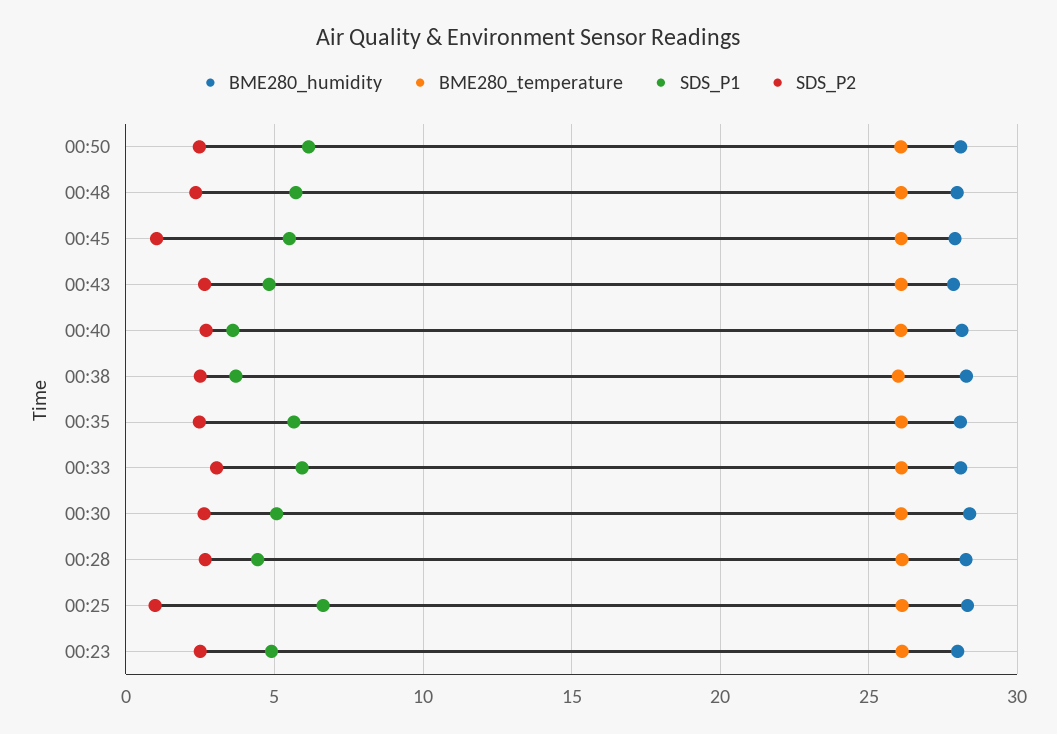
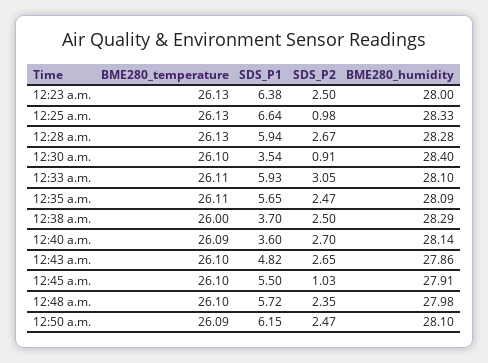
  {
    "BME280_humidity": {
      "00:50": 28.1,
      "00:48": 27.98,
      "00:45": 27.91,
      "00:43": 27.86,
      "00:40": 28.14,
      "00:38": 28.29,
      "00:35": 28.09,
      "00:33": 28.1,
      "00:30": 28.4,
      "00:28": 28.28,
      "00:25": 28.33,
      "00:23": 28
    },
    "BME280_temperature": {
      "00:50": 26.09,
      "00:48": 26.1,
      "00:45": 26.1,
      "00:43": 26.1,
      "00:40": 26.09,
      "00:38": 26,
      "00:35": 26.11,
      "00:33": 26.11,
      "00:30": 26.1,
      "00:28": 26.13,
      "00:25": 26.13,
      "00:23": 26.13
    },
    "SDS_P1": {
      "00:50": 6.15,
      "00:48": 5.72,
      "00:45": 5.5,
      "00:43": 4.82,
      "00:40": 3.6,
      "00:38": 3.7,
      "00:35": 5.65,
      "00:33": 5.93,
-     "00:30": 5,
+     "00:30": 3.54,
-     "00:28": 4.5,
+     "00:28": 5.94,
      "00:25": 6.64,
-     "00:23": 5
+     "00:23": 6.38
    },
    "SDS_P2": {
      "00:50": 2.47,
      "00:48": 2.35,
      "00:45": 1.03,
      "00:43": 2.65,
      "00:40": 2.7,
      "00:38": 2.5,
      "00:35": 2.47,
      "00:33": 3.05,
-     "00:30": 2.5,
+     "00:30": 0.91,
      "00:28": 2.67,
      "00:25": 0.98,
      "00:23": 2.5
    }
  }

